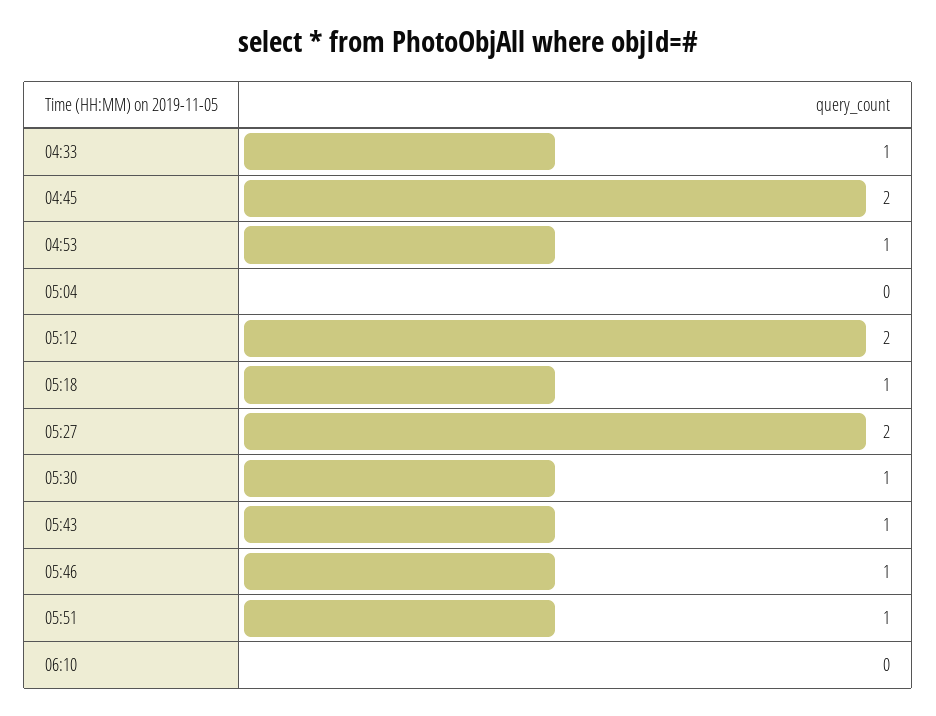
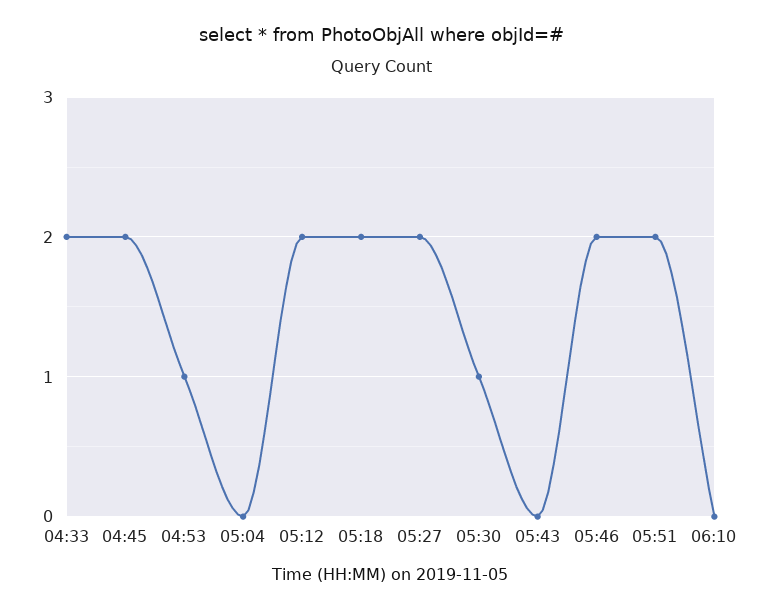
  {
-   "04:33": 1,
+   "04:33": 2,
    "04:45": 2,
    "04:53": 1,
    "05:04": 0,
    "05:12": 2,
-   "05:18": 1,
+   "05:18": 2,
    "05:27": 2,
    "05:30": 1,
-   "05:43": 1,
+   "05:43": 0,
-   "05:46": 1,
+   "05:46": 2,
-   "05:51": 1,
+   "05:51": 2,
    "06:10": 0
  }

